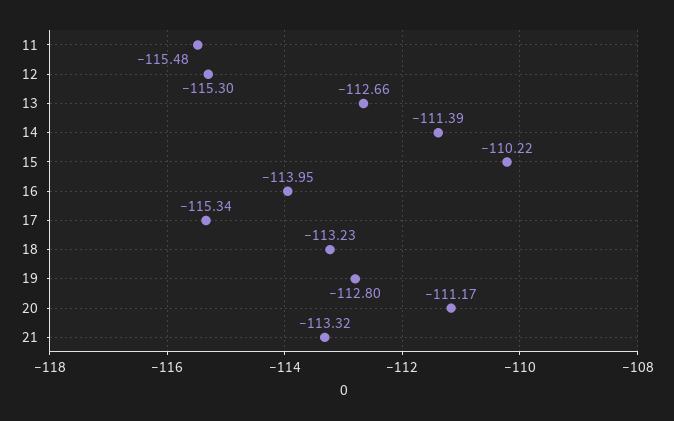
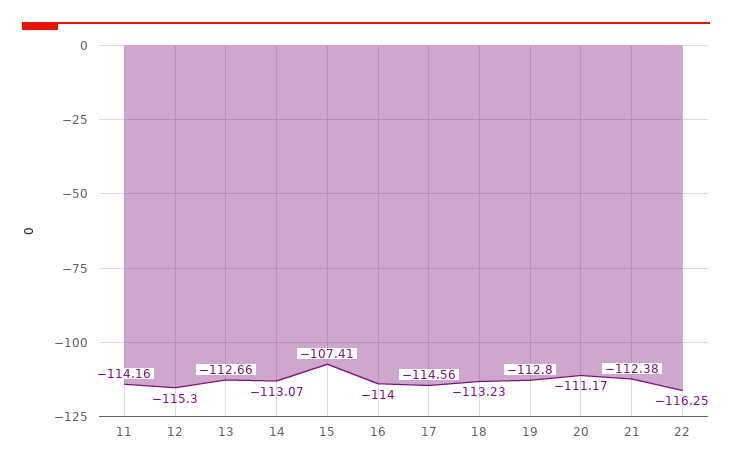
  {
-   "11": -115.48,
+   "11": -114.16,
    "12": -115.3,
    "13": -112.66,
-   "14": -111.39,
+   "14": -113.07,
-   "15": -110.22,
+   "15": -107.41,
-   "16": -113.95,
+   "16": -114,
-   "17": -115.34,
+   "17": -114.56,
    "18": -113.23,
    "19": -112.8,
    "20": -111.17,
-   "21": -113.32
+   "21": -112.38,
+   "22": -116.25
  }

